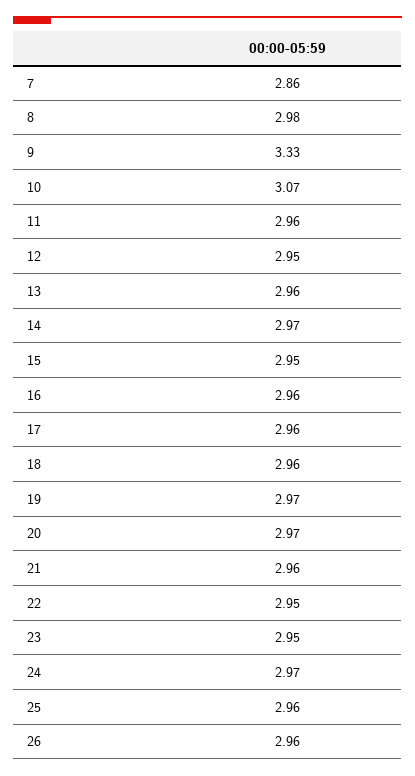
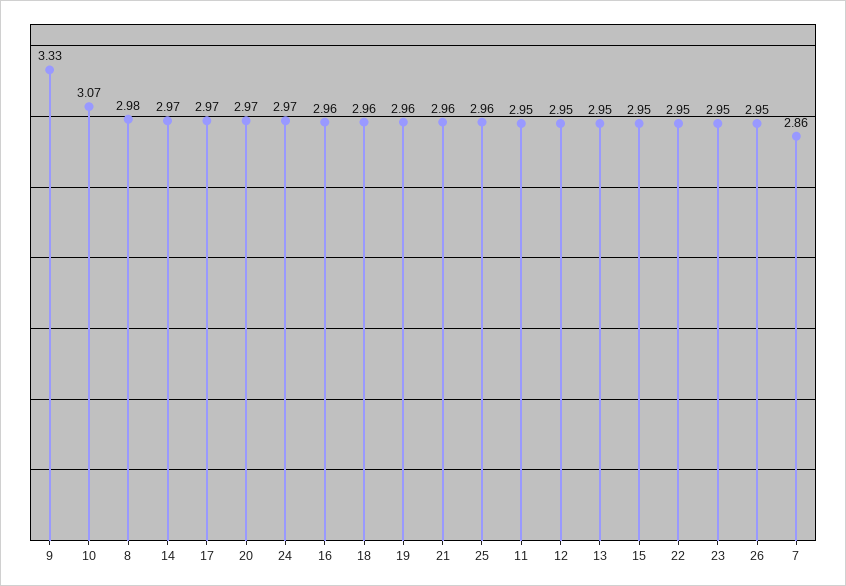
  {
    "7": 2.86,
    "8": 2.98,
    "9": 3.33,
    "10": 3.07,
-   "11": 2.96,
+   "11": 2.95,
    "12": 2.95,
-   "13": 2.96,
+   "13": 2.95,
    "14": 2.97,
    "15": 2.95,
    "16": 2.96,
-   "17": 2.96,
+   "17": 2.97,
    "18": 2.96,
-   "19": 2.97,
+   "19": 2.96,
    "20": 2.97,
    "21": 2.96,
    "22": 2.95,
    "23": 2.95,
    "24": 2.97,
    "25": 2.96,
-   "26": 2.96
+   "26": 2.95
  }

